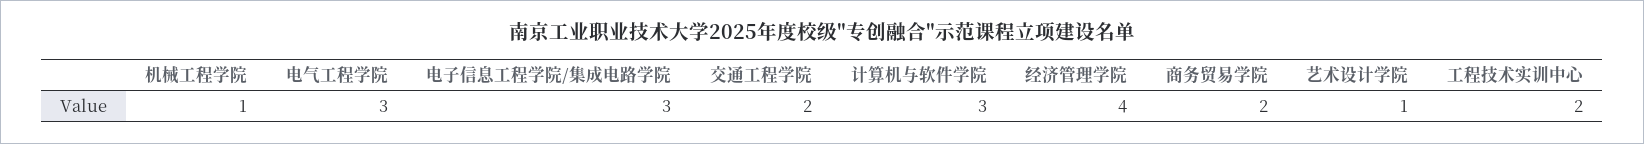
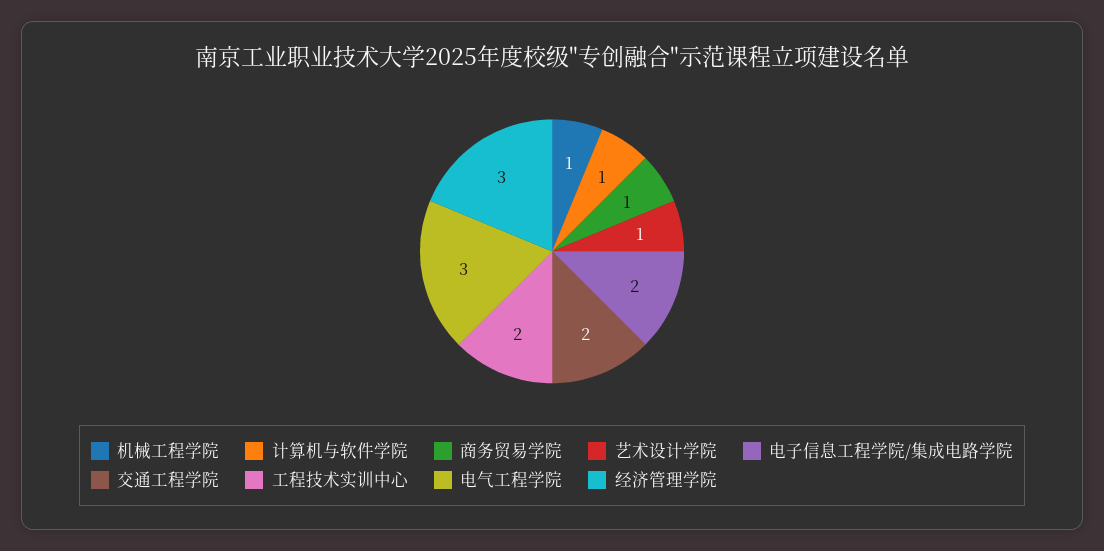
  {
    "机械工程学院": 1,
    "电气工程学院": 3,
-   "电子信息工程学院/集成电路学院": 3,
+   "电子信息工程学院/集成电路学院": 2,
    "交通工程学院": 2,
-   "计算机与软件学院": 3,
+   "计算机与软件学院": 1,
-   "经济管理学院": 4,
+   "经济管理学院": 3,
-   "商务贸易学院": 2,
+   "商务贸易学院": 1,
    "艺术设计学院": 1,
    "工程技术实训中心": 2
  }

